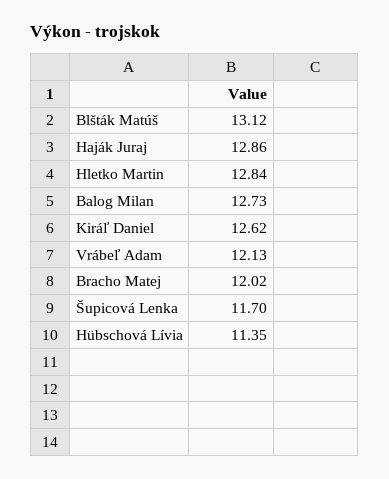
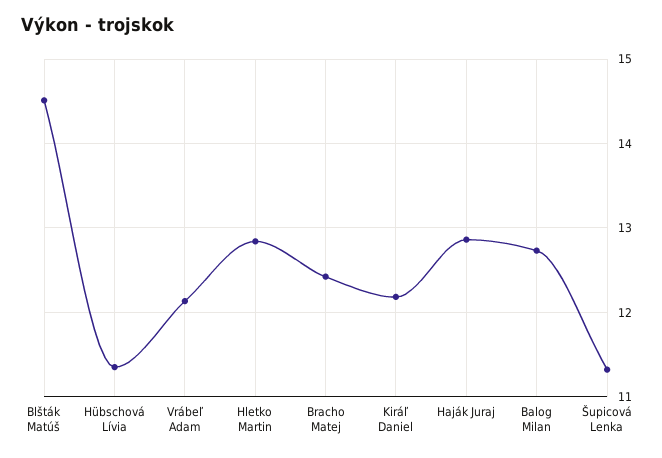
  {
-   "Blšták Matúš": 13.12,
+   "Blšták Matúš": 14.5,
    "Haják Juraj": 12.86,
    "Hletko Martin": 12.84,
    "Balog Milan": 12.73,
-   "Kiráľ Daniel": 12.62,
+   "Kiráľ Daniel": 12.2,
    "Vrábeľ Adam": 12.13,
-   "Bracho Matej": 12.02,
+   "Bracho Matej": 12.4,
-   "Šupicová Lenka": 11.7,
+   "Šupicová Lenka": 11.3,
    "Hübschová Lívia": 11.35
  }

